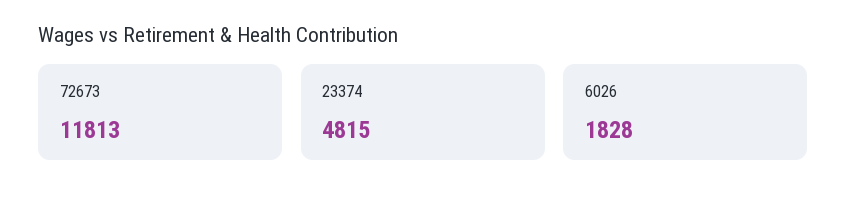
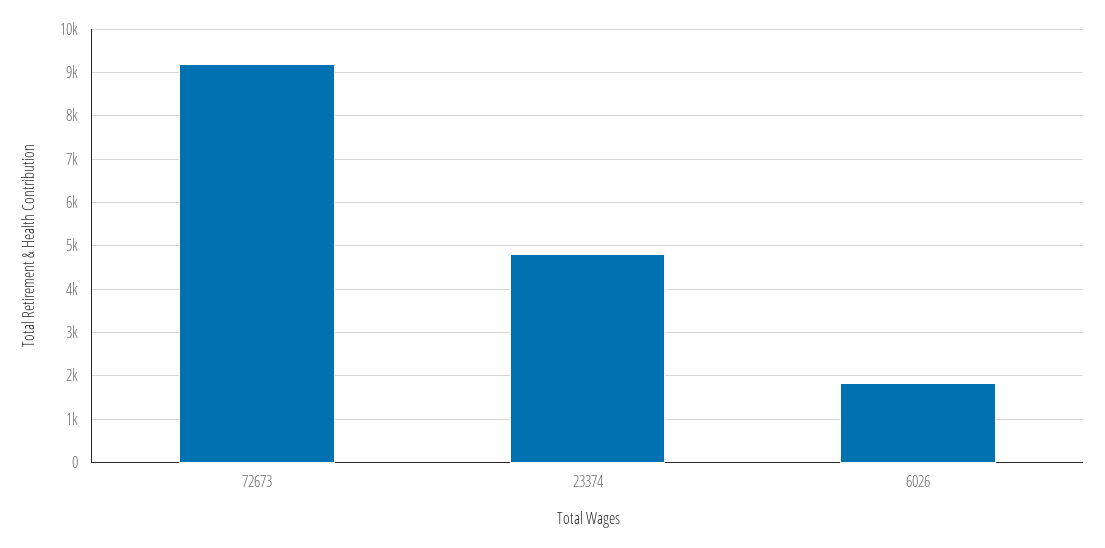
  {
-   "72673": 11813,
+   "72673": 9200,
    "23374": 4815,
    "6026": 1828
  }

